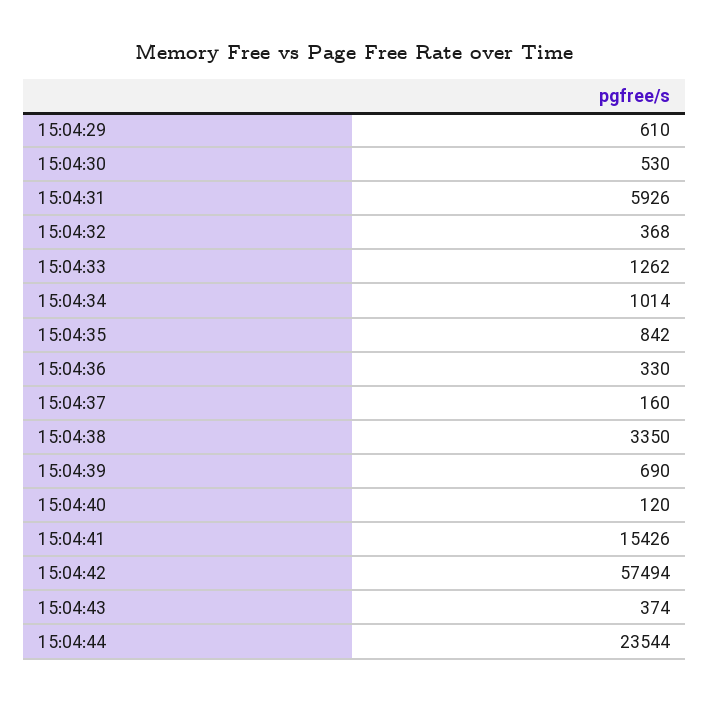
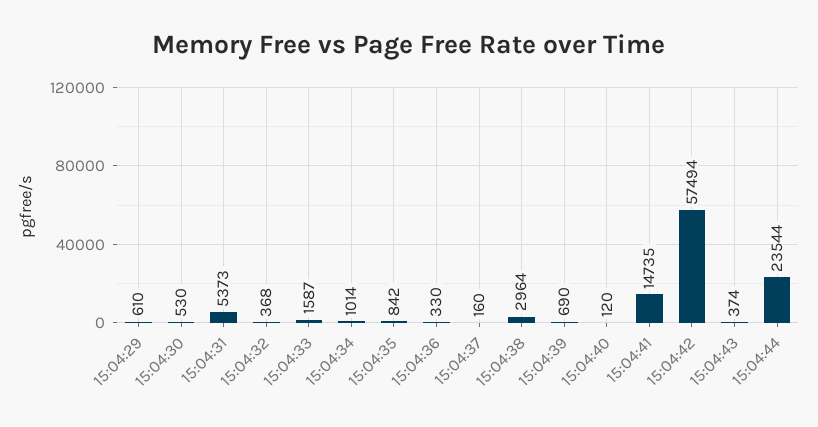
  {
    "15:04:29": 610,
    "15:04:30": 530,
-   "15:04:31": 5926,
+   "15:04:31": 5373,
    "15:04:32": 368,
-   "15:04:33": 1262,
+   "15:04:33": 1587,
    "15:04:34": 1014,
    "15:04:35": 842,
    "15:04:36": 330,
    "15:04:37": 160,
-   "15:04:38": 3350,
+   "15:04:38": 2964,
    "15:04:39": 690,
    "15:04:40": 120,
-   "15:04:41": 15426,
+   "15:04:41": 14735,
    "15:04:42": 57494,
    "15:04:43": 374,
    "15:04:44": 23544
  }

